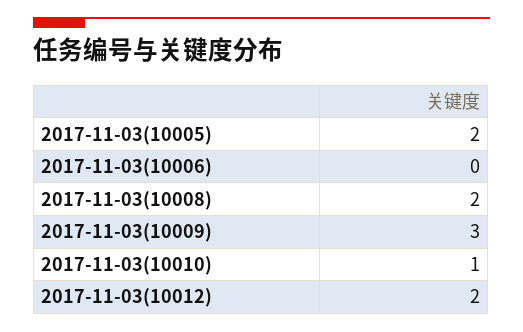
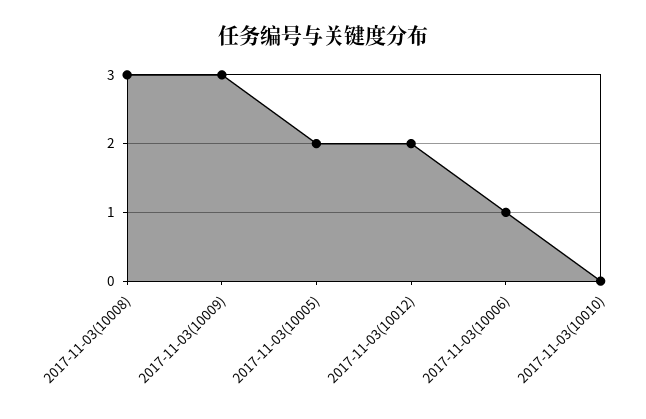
  {
    "2017-11-03(10005)": 2,
-   "2017-11-03(10006)": 0,
+   "2017-11-03(10006)": 1,
-   "2017-11-03(10008)": 2,
+   "2017-11-03(10008)": 3,
    "2017-11-03(10009)": 3,
-   "2017-11-03(10010)": 1,
+   "2017-11-03(10010)": 0,
    "2017-11-03(10012)": 2
  }

